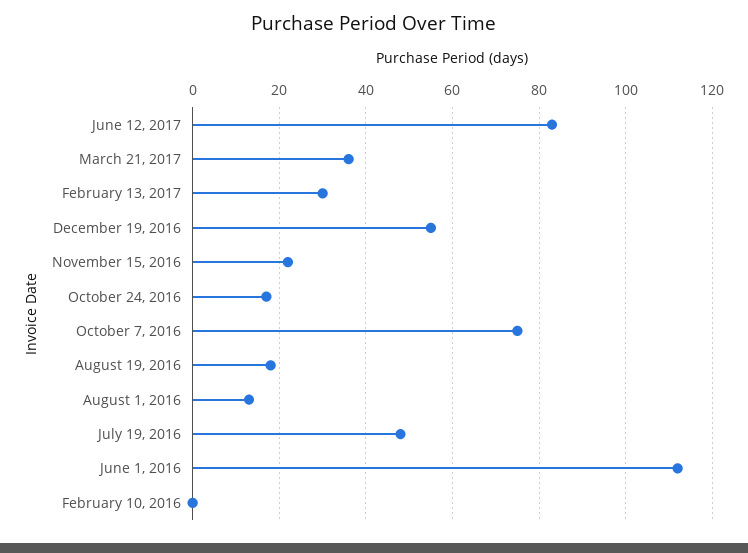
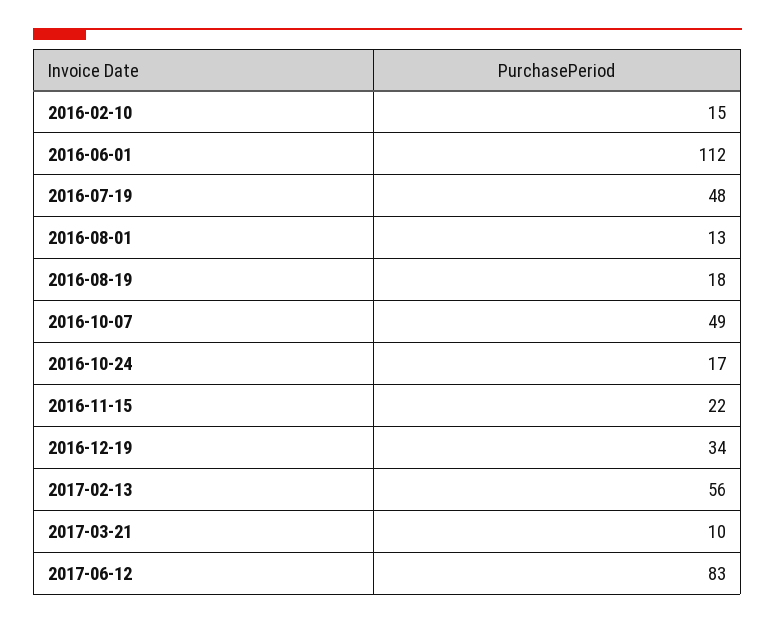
  {
    "June 12, 2017": 83,
-   "March 21, 2017": 35,
+   "March 21, 2017": 10,
-   "February 13, 2017": 30,
+   "February 13, 2017": 56,
-   "December 19, 2016": 55,
+   "December 19, 2016": 34,
    "November 15, 2016": 22,
    "October 24, 2016": 17,
-   "October 7, 2016": 75,
+   "October 7, 2016": 49,
    "August 19, 2016": 18,
    "August 1, 2016": 13,
    "July 19, 2016": 48,
    "June 1, 2016": 112,
-   "February 10, 2016": 0
+   "February 10, 2016": 15
  }

